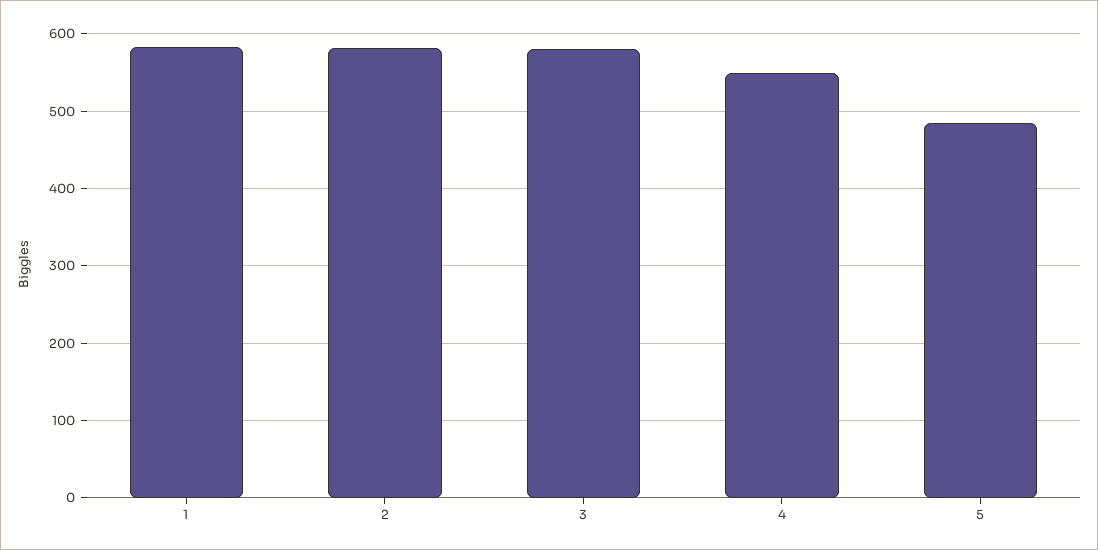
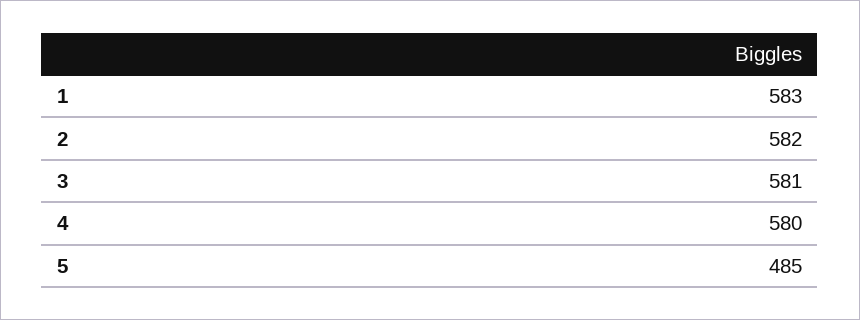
  {
    "1": 583,
    "2": 582,
    "3": 581,
-   "4": 550,
+   "4": 580,
    "5": 485
  }

